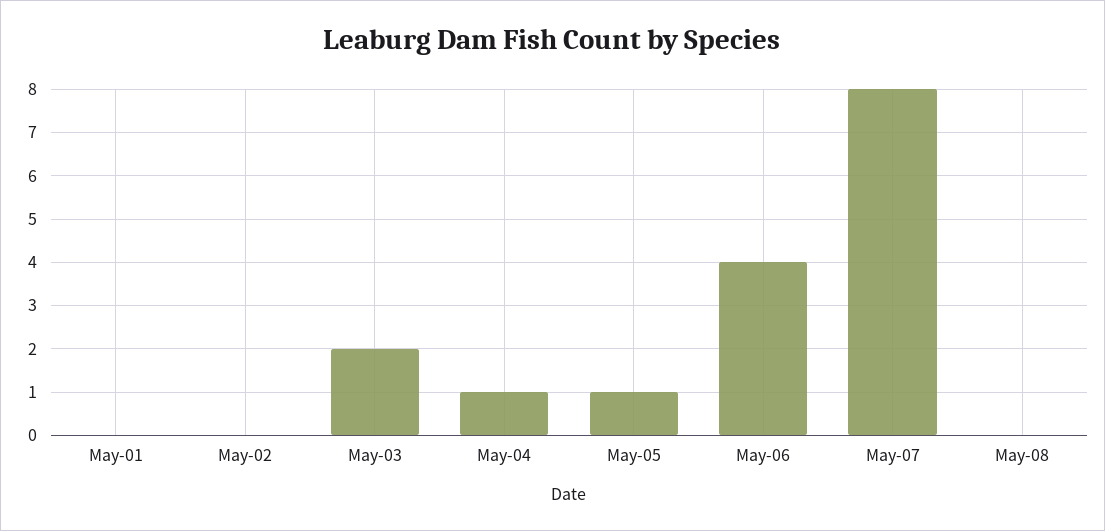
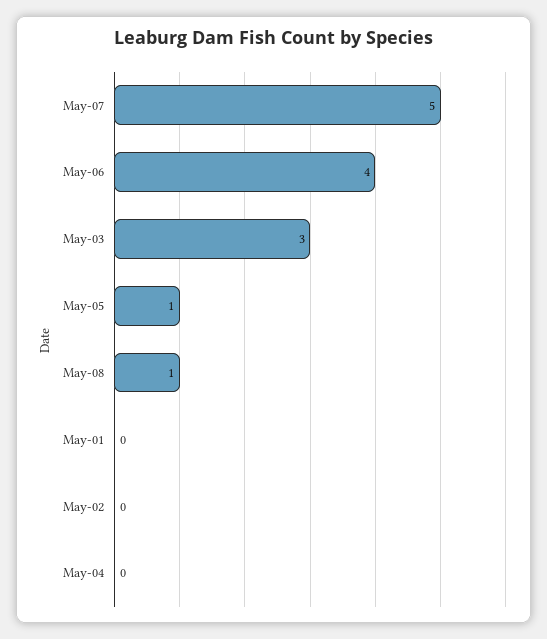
  {
    "May-01": 0,
    "May-02": 0,
-   "May-03": 2,
+   "May-03": 3,
-   "May-04": 1,
+   "May-04": 0,
    "May-05": 1,
    "May-06": 4,
-   "May-07": 8,
+   "May-07": 5,
-   "May-08": 0
+   "May-08": 1
  }

